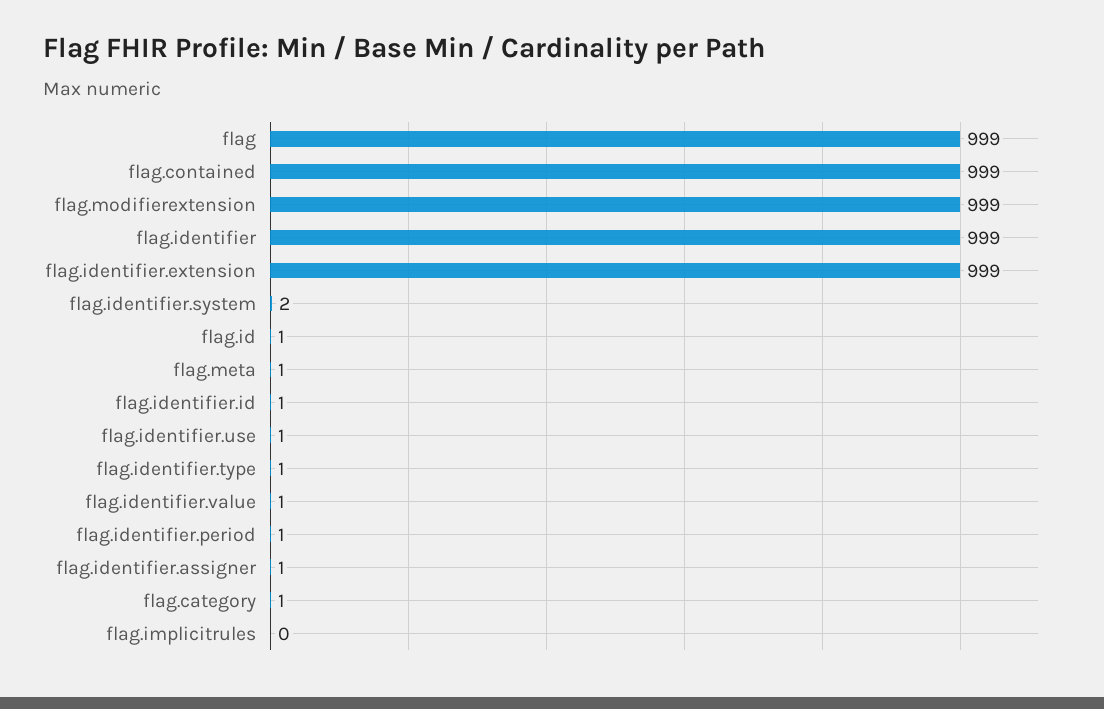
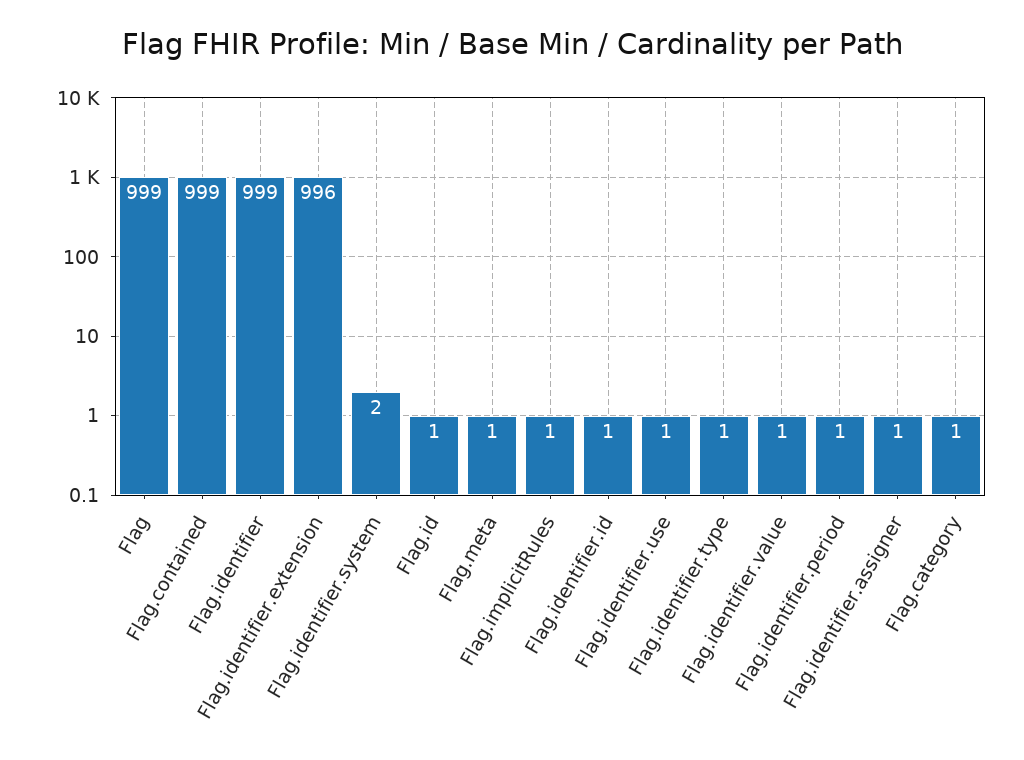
  {
    "flag": 999,
    "flag.contained": 999,
-   "flag.modifierextension": 999,
    "flag.identifier": 999,
-   "flag.identifier.extension": 999,
+   "flag.identifier.extension": 996,
    "flag.identifier.system": 2,
    "flag.id": 1,
    "flag.meta": 1,
    "flag.identifier.id": 1,
    "flag.identifier.use": 1,
    "flag.identifier.type": 1,
    "flag.identifier.value": 1,
    "flag.identifier.period": 1,
    "flag.identifier.assigner": 1,
    "flag.category": 1,
-   "flag.implicitrules": 0
+   "flag.implicitrules": 1
  }

